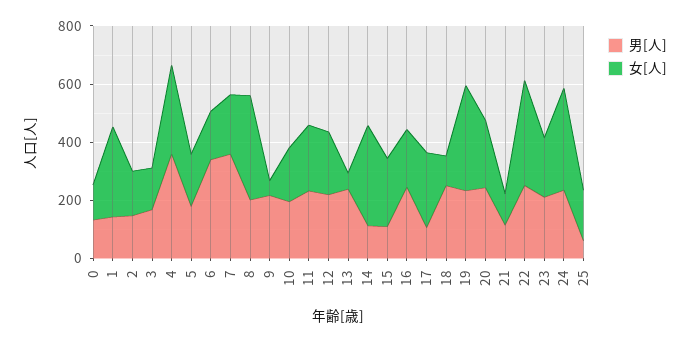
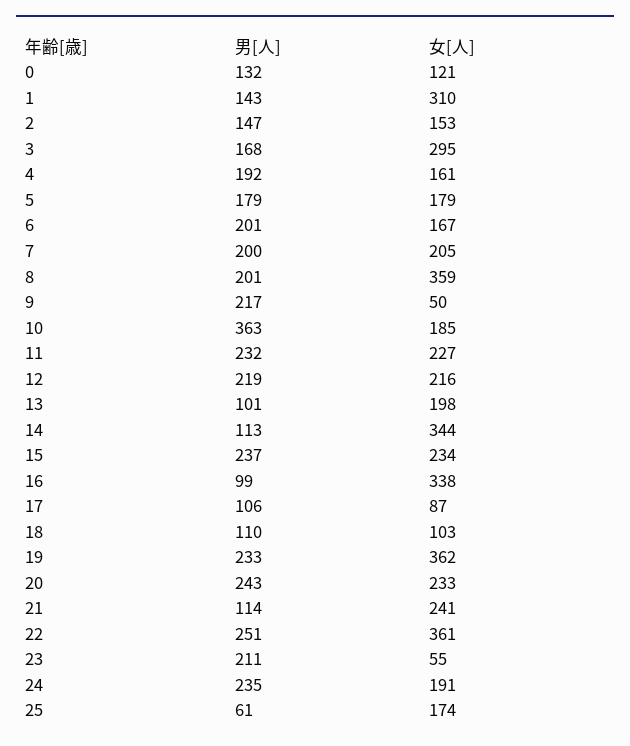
  {
    "男[人]": {
      "0": 132,
      "1": 143,
      "2": 147,
      "3": 168,
-     "4": 350,
+     "4": 192,
      "5": 179,
-     "6": 350,
+     "6": 201,
-     "7": 350,
+     "7": 200,
      "8": 201,
      "9": 217,
-     "10": 200,
+     "10": 363,
      "11": 232,
      "12": 219,
-     "13": 250,
+     "13": 101,
      "14": 113,
-     "15": 100,
+     "15": 237,
-     "16": 250,
+     "16": 99,
      "17": 106,
-     "18": 250,
+     "18": 110,
      "19": 233,
      "20": 243,
      "21": 114,
      "22": 251,
      "23": 211,
      "24": 235,
      "25": 61
    },
    "女[人]": {
      "0": 121,
      "1": 310,
      "2": 153,
-     "3": 150,
+     "3": 295,
-     "4": 300,
+     "4": 161,
      "5": 179,
      "6": 167,
      "7": 205,
      "8": 359,
      "9": 50,
      "10": 185,
      "11": 227,
      "12": 216,
-     "13": 50,
+     "13": 198,
      "14": 344,
      "15": 234,
-     "16": 200,
+     "16": 338,
-     "17": 250,
+     "17": 87,
      "18": 103,
      "19": 362,
      "20": 233,
-     "21": 100,
+     "21": 241,
      "22": 361,
-     "23": 200,
+     "23": 55,
-     "24": 350,
+     "24": 191,
      "25": 174
    }
  }

